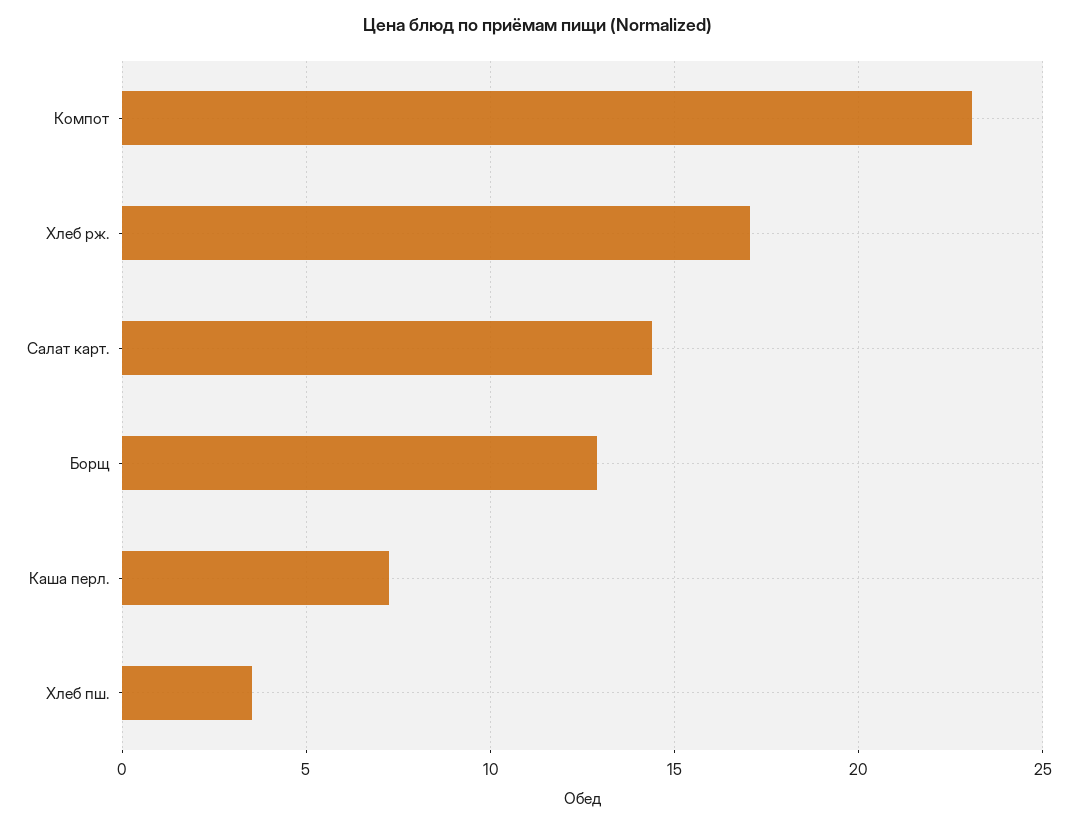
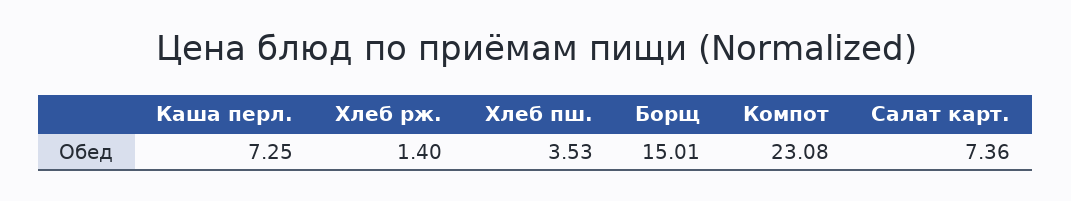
  {
    "Компот": 23.08,
-   "Хлеб рж.": 17,
+   "Хлеб рж.": 1.4,
-   "Салат карт.": 14.5,
+   "Салат карт.": 7.36,
-   "Борщ": 13,
+   "Борщ": 15.01,
    "Каша перл.": 7.25,
    "Хлеб пш.": 3.53
  }

